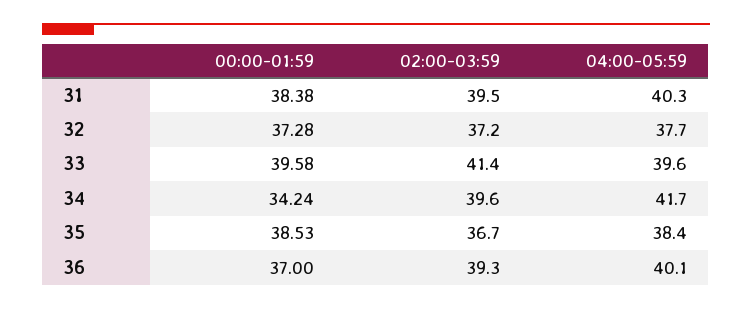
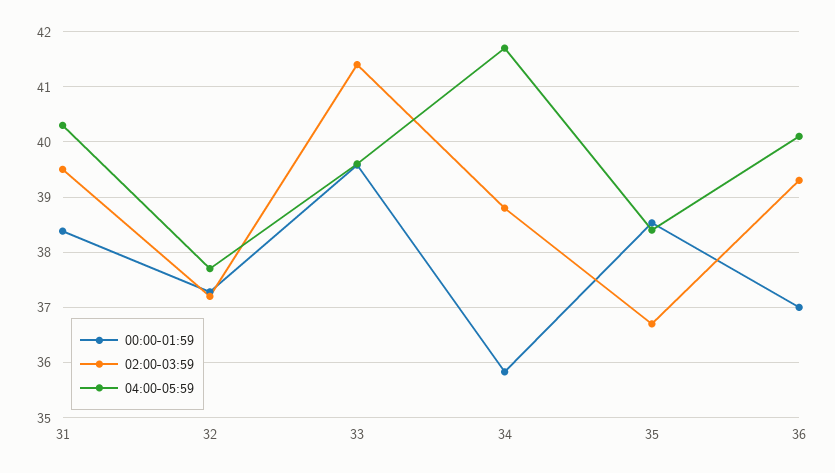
  {
    "00:00-01:59": {
      "31": 38.38,
      "32": 37.28,
      "33": 39.58,
-     "34": 34.24,
+     "34": 35.8,
      "35": 38.53,
      "36": 37
    },
    "02:00-03:59": {
      "31": 39.5,
      "32": 37.2,
      "33": 41.4,
-     "34": 39.6,
+     "34": 38.8,
      "35": 36.7,
      "36": 39.3
    },
    "04:00-05:59": {
      "31": 40.3,
      "32": 37.7,
      "33": 39.6,
      "34": 41.7,
      "35": 38.4,
      "36": 40.1
    }
  }

